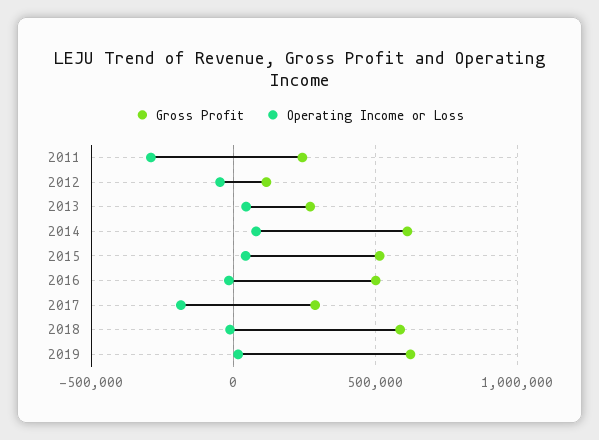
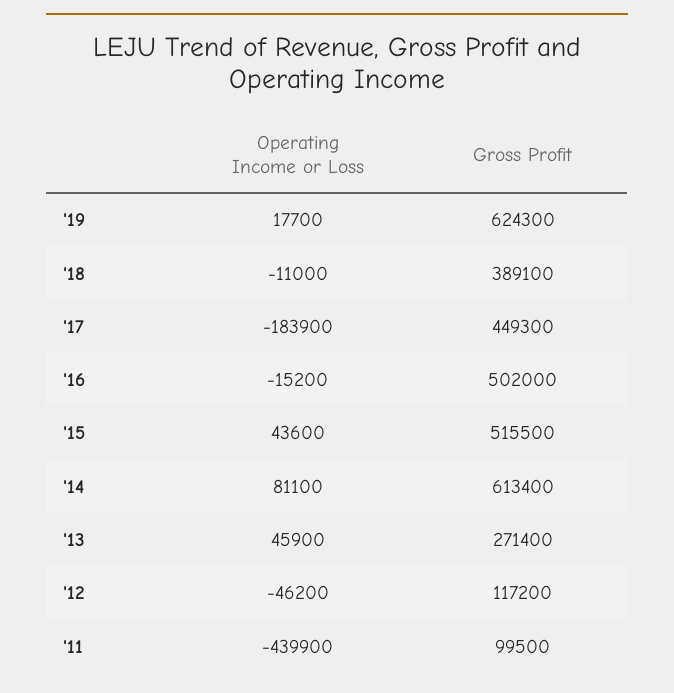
  {
    "Gross Profit": {
-     "2011": 250000,
+     "2011": 99500,
      "2012": 117200,
      "2013": 271400,
      "2014": 613400,
      "2015": 515500,
      "2016": 502000,
-     "2017": 300000,
+     "2017": 449300,
-     "2018": 600000,
+     "2018": 389100,
      "2019": 624300
    },
    "Operating Income or Loss": {
-     "2011": -300000,
+     "2011": -439900,
      "2012": -46200,
      "2013": 45900,
      "2014": 81100,
      "2015": 43600,
      "2016": -15200,
      "2017": -183900,
      "2018": -11000,
      "2019": 17700
    }
  }

